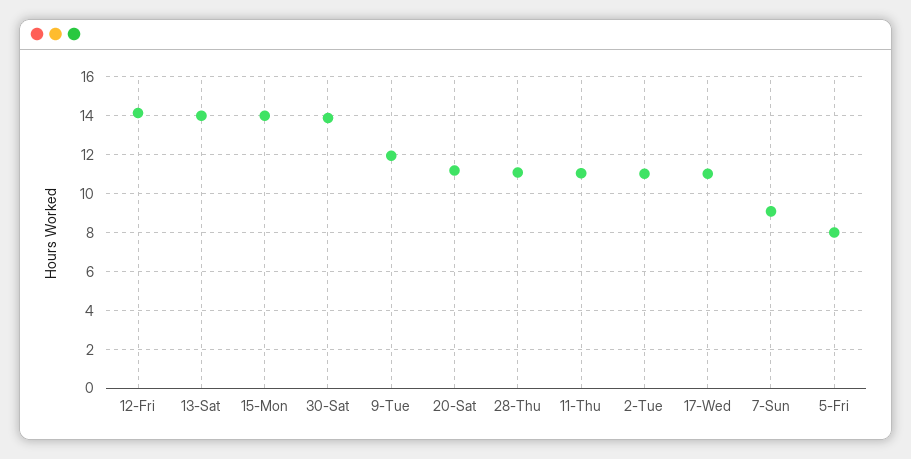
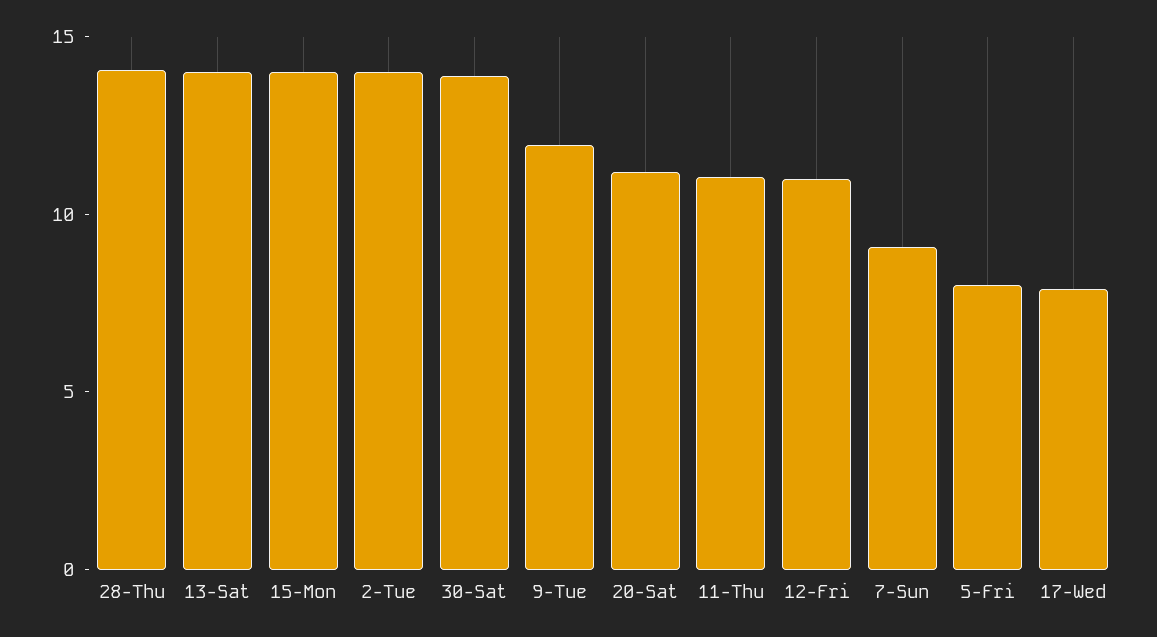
  {
-   "12-Fri": 14,
+   "12-Fri": 11,
    "13-Sat": 14,
    "15-Mon": 14,
    "30-Sat": 14,
    "9-Tue": 12,
    "20-Sat": 11,
-   "28-Thu": 11,
+   "28-Thu": 14,
    "11-Thu": 11,
-   "2-Tue": 11,
+   "2-Tue": 14,
-   "17-Wed": 11,
+   "17-Wed": 8,
    "7-Sun": 9,
    "5-Fri": 8
  }

